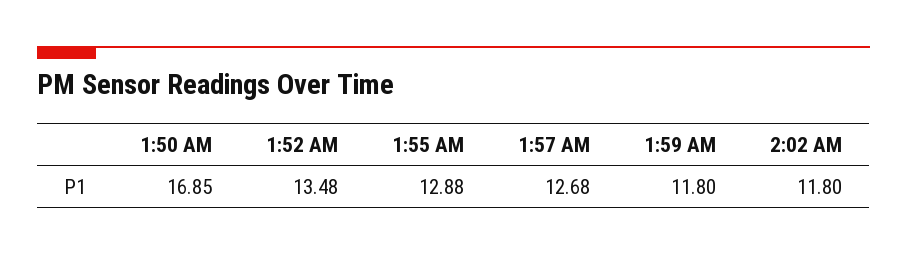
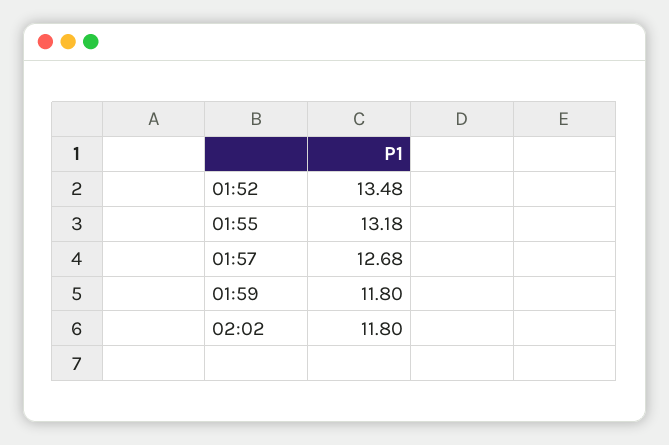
  {
-   "1:50 AM": 16.85,
    "1:52 AM": 13.48,
-   "1:55 AM": 12.88,
+   "1:55 AM": 13.18,
    "1:57 AM": 12.68,
    "1:59 AM": 11.8,
    "2:02 AM": 11.8
  }

